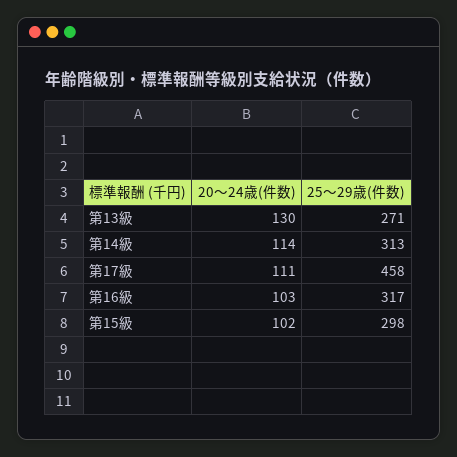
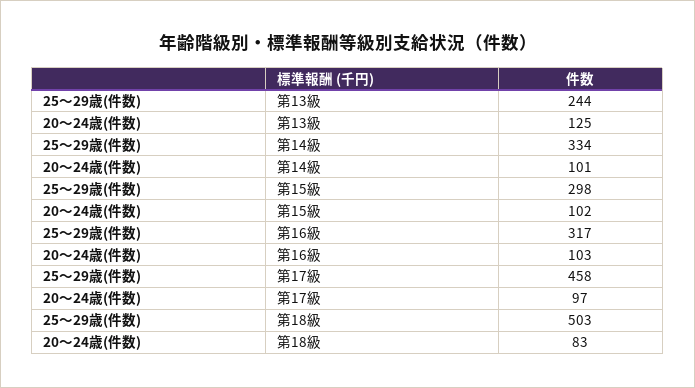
  {
    "20～24歳(件数)": {
-     "第13級": 130,
+     "第13級": 125,
-     "第14級": 114,
+     "第14級": 101,
-     "第17級": 111,
+     "第17級": 97,
      "第16級": 103,
-     "第15級": 102
+     "第15級": 102,
+     "第18級": 83
    },
    "25～29歳(件数)": {
-     "第13級": 271,
+     "第13級": 244,
-     "第14級": 313,
+     "第14級": 334,
      "第17級": 458,
      "第16級": 317,
-     "第15級": 298
+     "第15級": 298,
+     "第18級": 503
    }
  }

